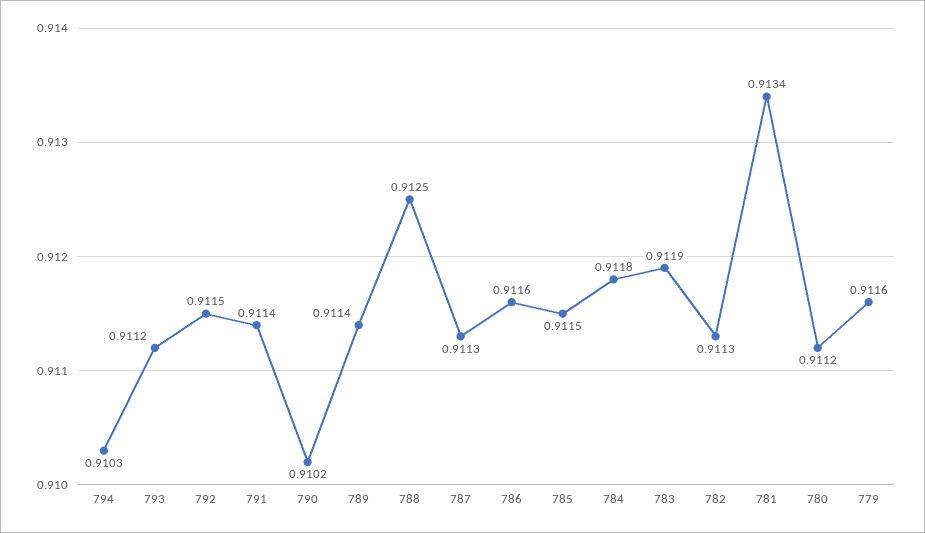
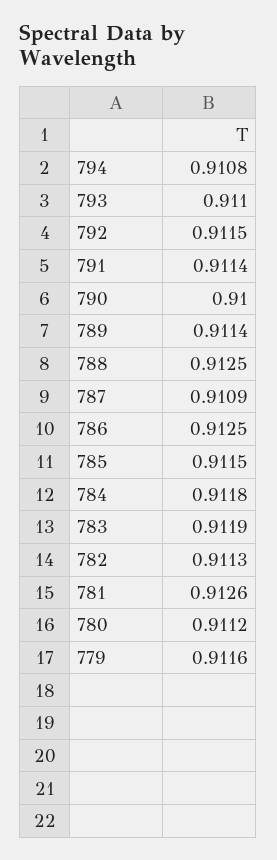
  {
-   "794": 0.9103,
+   "794": 0.9108,
-   "793": 0.9112,
+   "793": 0.911,
    "792": 0.9115,
    "791": 0.9114,
-   "790": 0.9102,
+   "790": 0.91,
    "789": 0.9114,
    "788": 0.9125,
-   "787": 0.9113,
+   "787": 0.9109,
-   "786": 0.9116,
+   "786": 0.9125,
    "785": 0.9115,
    "784": 0.9118,
    "783": 0.9119,
    "782": 0.9113,
-   "781": 0.9134,
+   "781": 0.9126,
    "780": 0.9112,
    "779": 0.9116
  }

